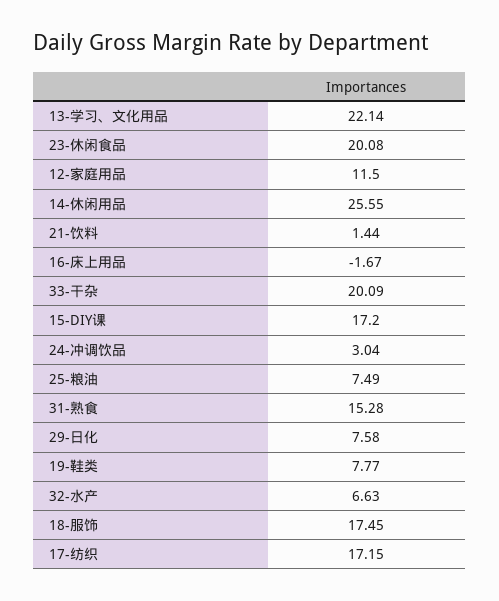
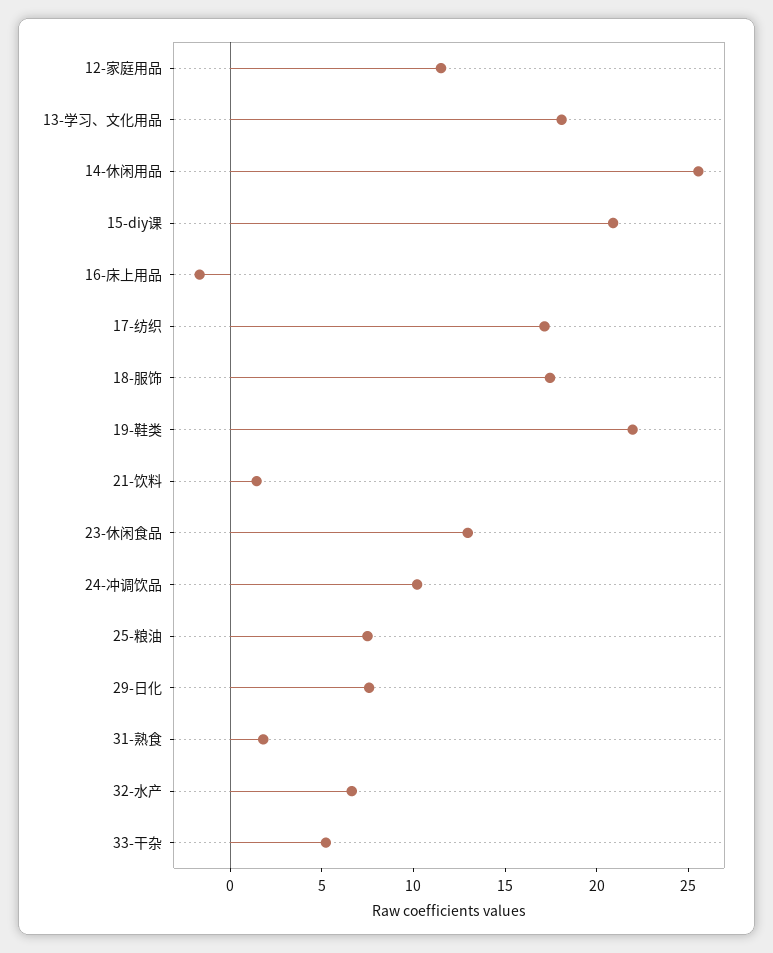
  {
-   "13-学习、文化用品": 22.14,
+   "13-学习、文化用品": 18,
-   "23-休闲食品": 20.08,
+   "23-休闲食品": 13,
    "12-家庭用品": 11.5,
    "14-休闲用品": 25.55,
    "21-饮料": 1.44,
    "16-床上用品": -1.67,
-   "33-干杂": 20.09,
+   "33-干杂": 5,
-   "15-DIY课": 17.2,
+   "15-DIY课": 21,
-   "24-冲调饮品": 3.04,
+   "24-冲调饮品": 10,
    "25-粮油": 7.49,
-   "31-熟食": 15.28,
+   "31-熟食": 2,
    "29-日化": 7.58,
-   "19-鞋类": 7.77,
+   "19-鞋类": 22,
    "32-水产": 6.63,
    "18-服饰": 17.45,
    "17-纺织": 17.15
  }

